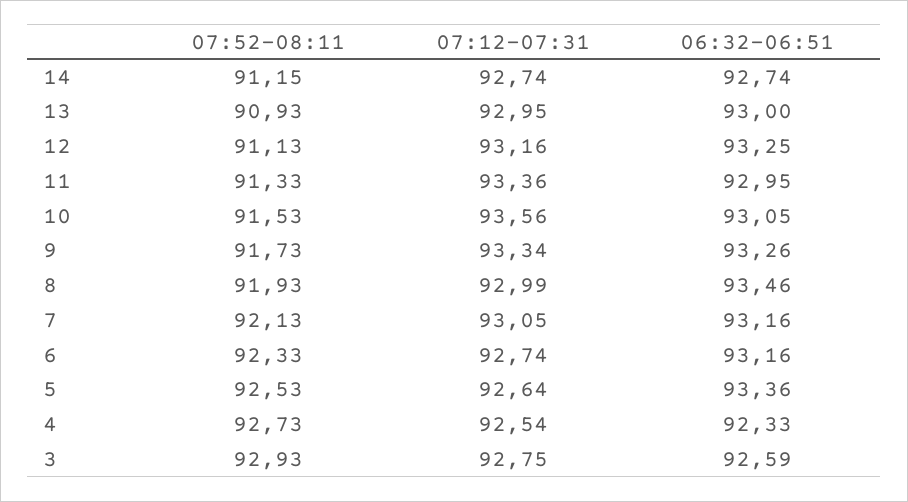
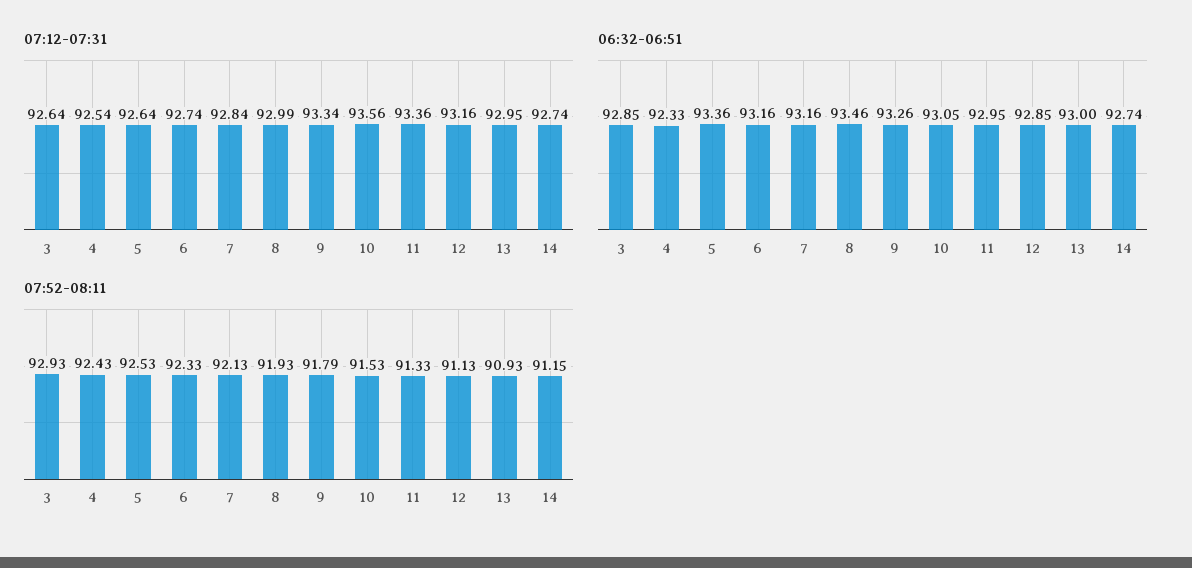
  {
    "07:52-08:11": {
      "14": 91.15,
      "13": 90.93,
      "12": 91.13,
      "11": 91.33,
      "10": 91.53,
-     "9": 91.73,
+     "9": 91.79,
      "8": 91.93,
      "7": 92.13,
      "6": 92.33,
      "5": 92.53,
-     "4": 92.73,
+     "4": 92.43,
      "3": 92.93
    },
    "07:12-07:31": {
      "14": 92.74,
      "13": 92.95,
      "12": 93.16,
      "11": 93.36,
      "10": 93.56,
      "9": 93.34,
      "8": 92.99,
-     "7": 93.05,
+     "7": 92.84,
      "6": 92.74,
      "5": 92.64,
      "4": 92.54,
-     "3": 92.75
+     "3": 92.64
    },
    "06:32-06:51": {
      "14": 92.74,
      "13": 93,
-     "12": 93.25,
+     "12": 92.85,
      "11": 92.95,
      "10": 93.05,
      "9": 93.26,
      "8": 93.46,
      "7": 93.16,
      "6": 93.16,
      "5": 93.36,
      "4": 92.33,
-     "3": 92.59
+     "3": 92.85
    }
  }

